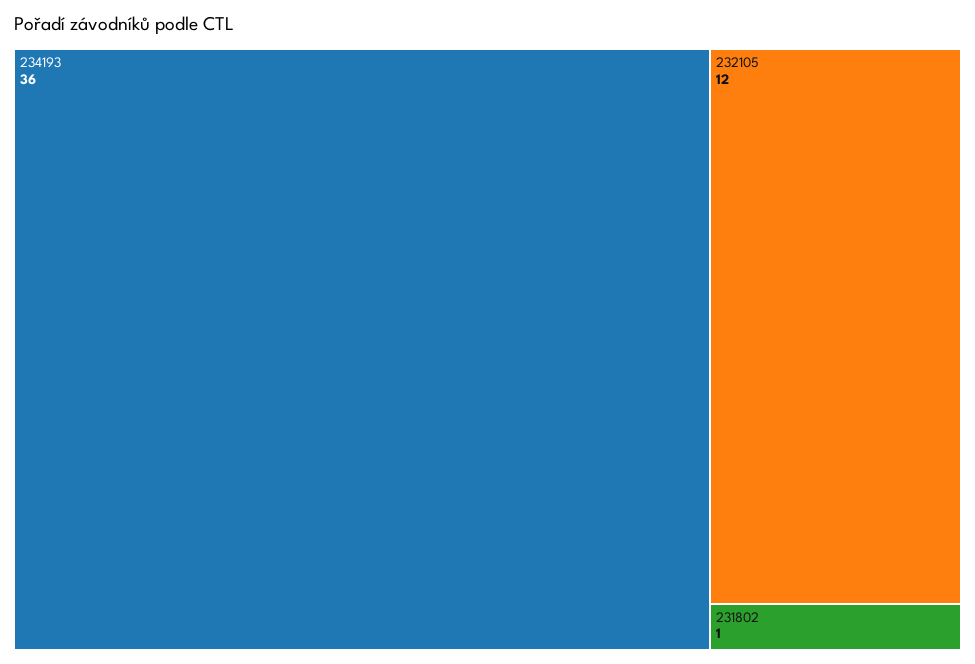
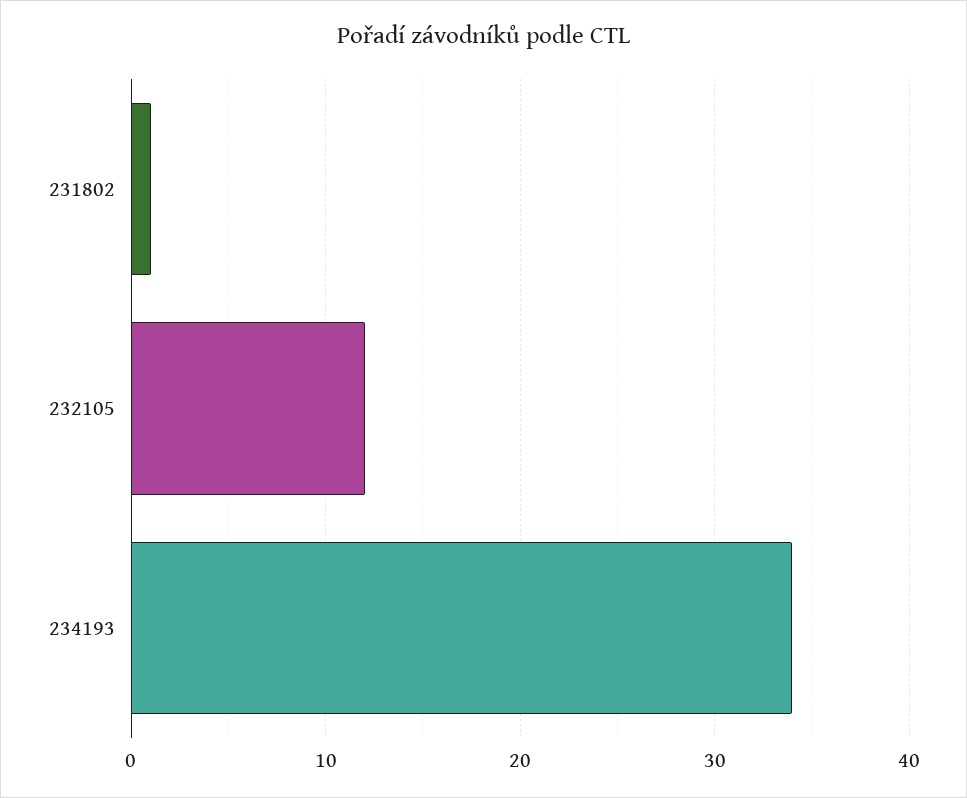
  {
-   "234193": 36,
+   "234193": 34,
    "232105": 12,
    "231802": 1
  }

